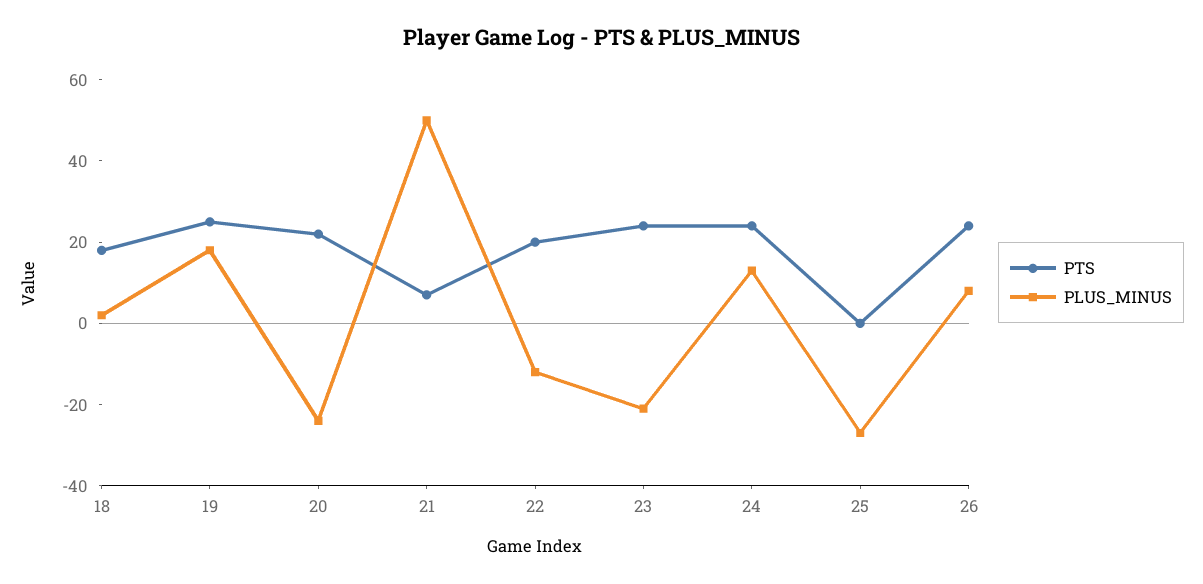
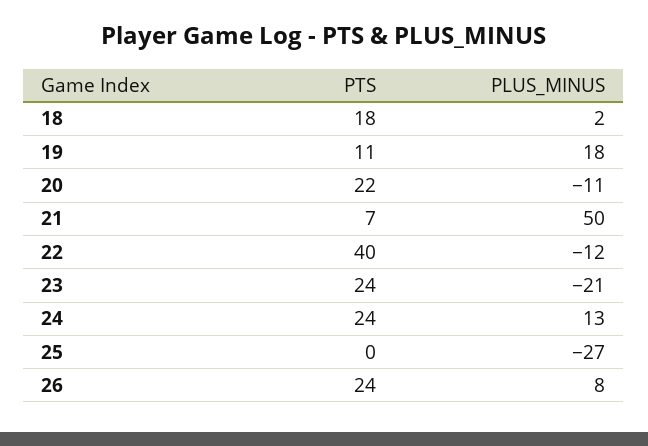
  {
    "PTS": {
      "18": 18,
-     "19": 25,
+     "19": 11,
      "20": 22,
      "21": 7,
-     "22": 20,
+     "22": 40,
      "23": 24,
      "24": 24,
      "25": 0,
      "26": 24
    },
    "PLUS_MINUS": {
      "18": 2,
      "19": 18,
-     "20": -25,
+     "20": -11,
      "21": 50,
      "22": -12,
      "23": -21,
      "24": 13,
      "25": -27,
      "26": 8
    }
  }

